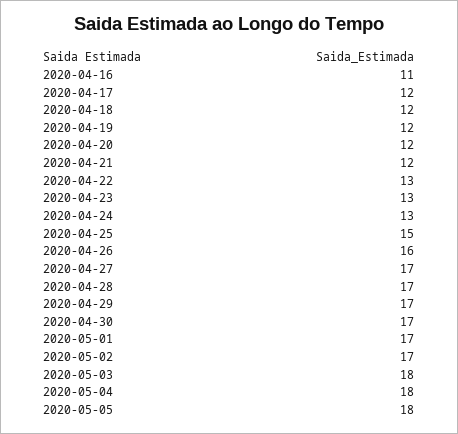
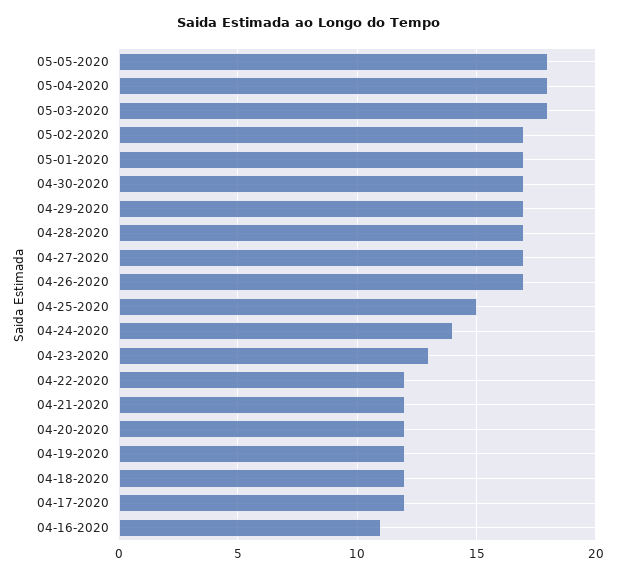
  {
    "2020-04-16": 11,
    "2020-04-17": 12,
    "2020-04-18": 12,
    "2020-04-19": 12,
    "2020-04-20": 12,
    "2020-04-21": 12,
-   "2020-04-22": 13,
+   "2020-04-22": 12,
    "2020-04-23": 13,
-   "2020-04-24": 13,
+   "2020-04-24": 14,
    "2020-04-25": 15,
-   "2020-04-26": 16,
+   "2020-04-26": 17,
    "2020-04-27": 17,
    "2020-04-28": 17,
    "2020-04-29": 17,
    "2020-04-30": 17,
    "2020-05-01": 17,
    "2020-05-02": 17,
    "2020-05-03": 18,
    "2020-05-04": 18,
    "2020-05-05": 18
  }

